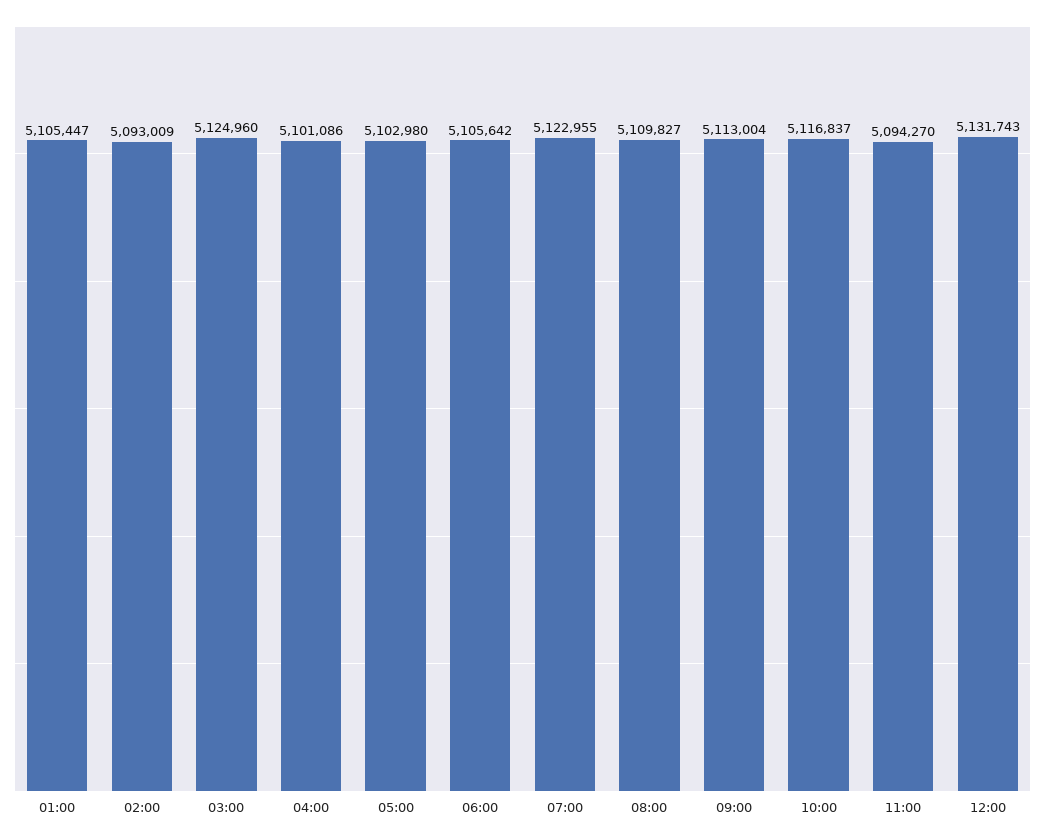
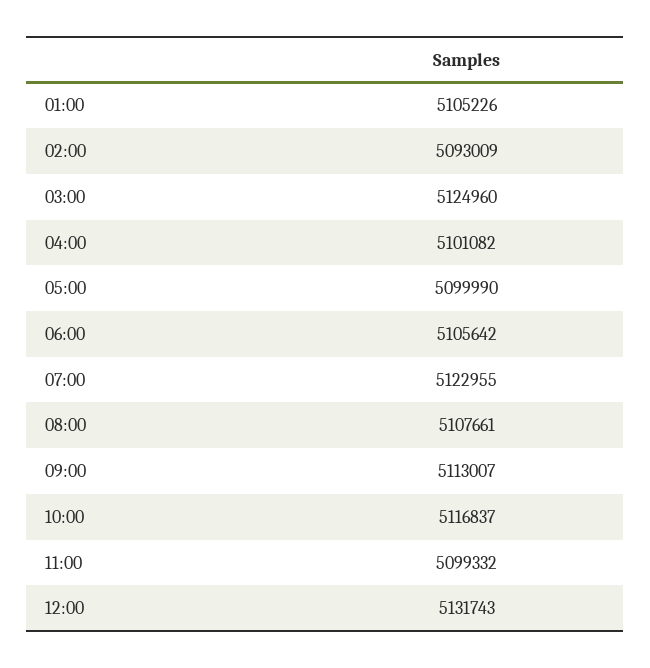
  {
-   "01:00": 5105447,
+   "01:00": 5105226,
    "02:00": 5093009,
    "03:00": 5124960,
-   "04:00": 5101086,
+   "04:00": 5101082,
-   "05:00": 5102980,
+   "05:00": 5099990,
    "06:00": 5105642,
    "07:00": 5122955,
-   "08:00": 5109827,
+   "08:00": 5107661,
-   "09:00": 5113004,
+   "09:00": 5113007,
    "10:00": 5116837,
-   "11:00": 5094270,
+   "11:00": 5099332,
    "12:00": 5131743
  }

